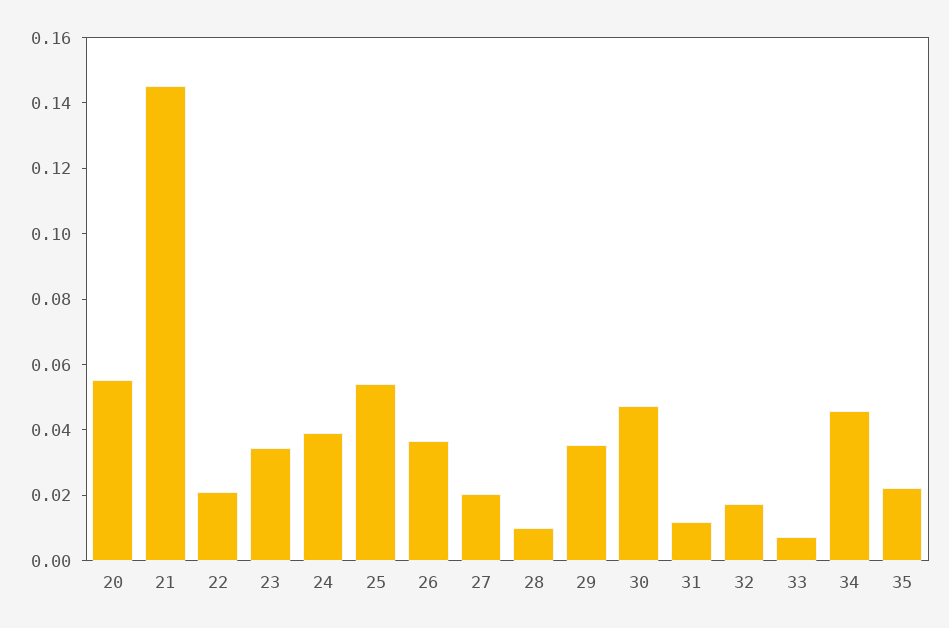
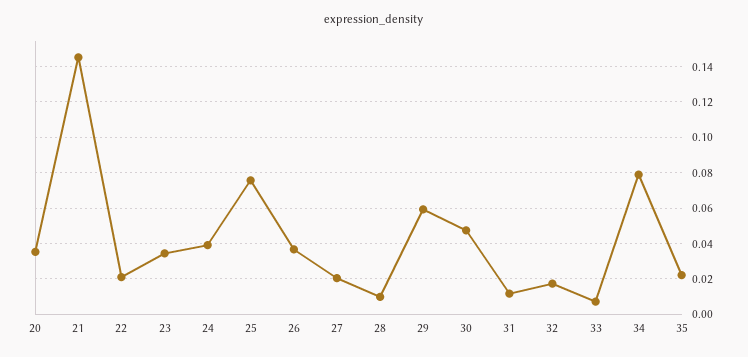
  {
-   "20": 0.055,
+   "20": 0.035,
    "21": 0.145,
    "22": 0.02,
    "23": 0.035,
    "24": 0.04,
-   "25": 0.055,
+   "25": 0.075,
    "26": 0.035,
    "27": 0.02,
    "28": 0.01,
-   "29": 0.035,
+   "29": 0.06,
    "30": 0.045,
    "31": 0.01,
    "32": 0.015,
    "33": 0.005,
-   "34": 0.045,
+   "34": 0.08,
    "35": 0.02
  }

